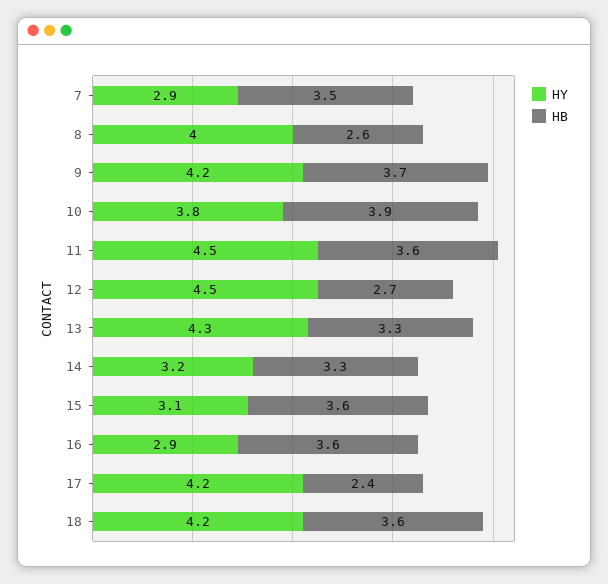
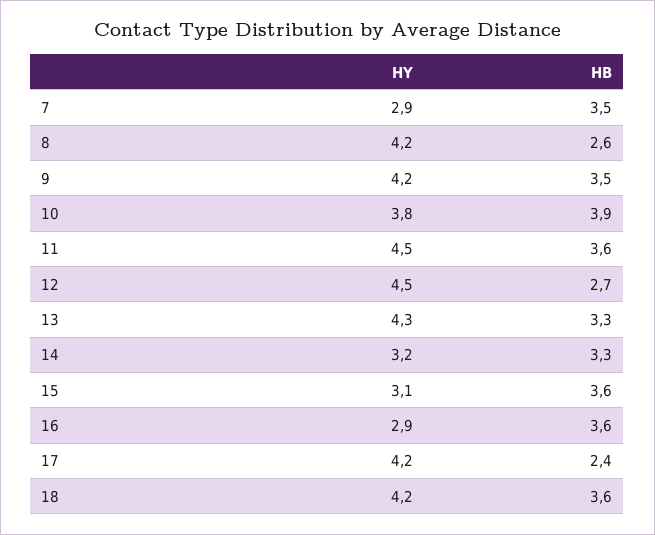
  {
    "HY": {
      "7": 2.9,
-     "8": 4,
+     "8": 4.2,
      "9": 4.2,
      "10": 3.8,
      "11": 4.5,
      "12": 4.5,
      "13": 4.3,
      "14": 3.2,
      "15": 3.1,
      "16": 2.9,
      "17": 4.2,
      "18": 4.2
    },
    "HB": {
      "7": 3.5,
      "8": 2.6,
-     "9": 3.7,
+     "9": 3.5,
      "10": 3.9,
      "11": 3.6,
      "12": 2.7,
      "13": 3.3,
      "14": 3.3,
      "15": 3.6,
      "16": 3.6,
      "17": 2.4,
      "18": 3.6
    }
  }

